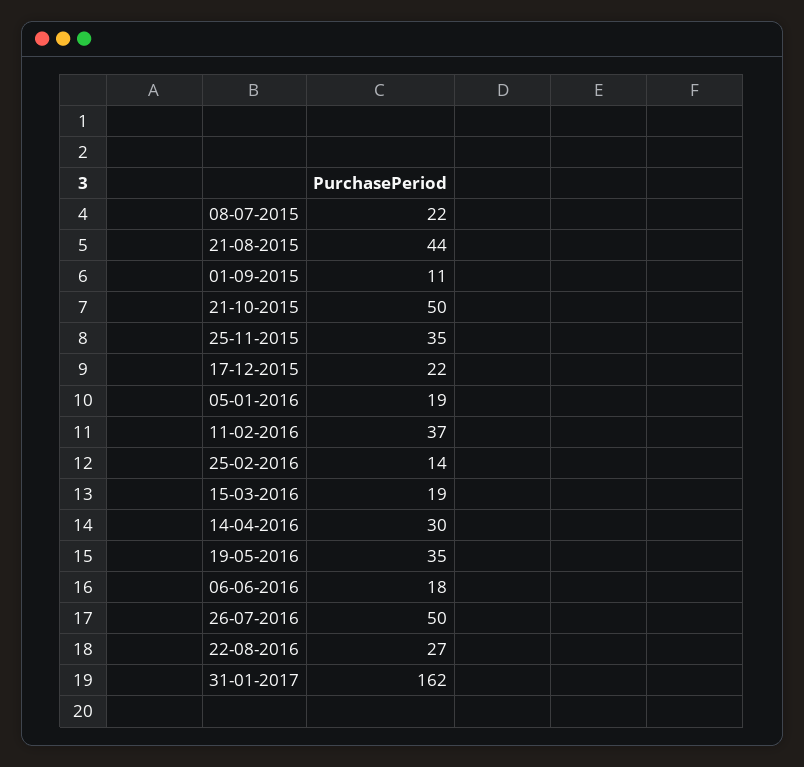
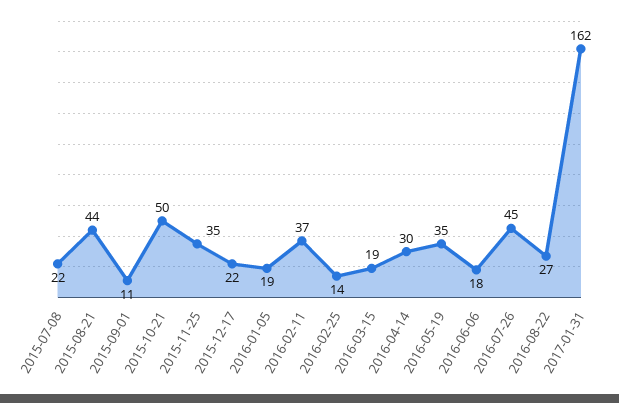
  {
    "08-07-2015": 22,
    "21-08-2015": 44,
    "01-09-2015": 11,
    "21-10-2015": 50,
    "25-11-2015": 35,
    "17-12-2015": 22,
    "05-01-2016": 19,
    "11-02-2016": 37,
    "25-02-2016": 14,
    "15-03-2016": 19,
    "14-04-2016": 30,
    "19-05-2016": 35,
    "06-06-2016": 18,
-   "26-07-2016": 50,
+   "26-07-2016": 45,
    "22-08-2016": 27,
    "31-01-2017": 162
  }

